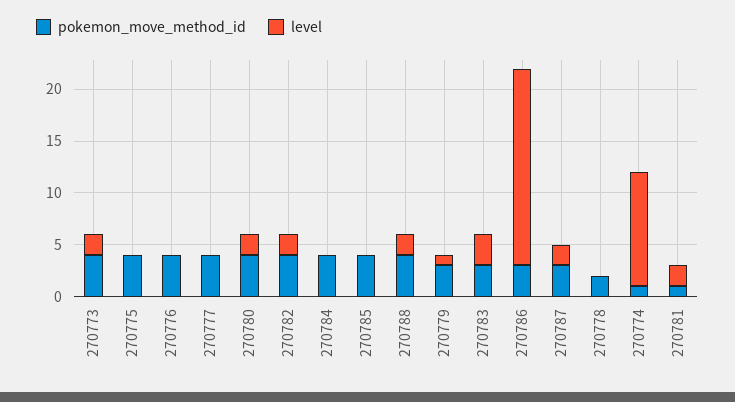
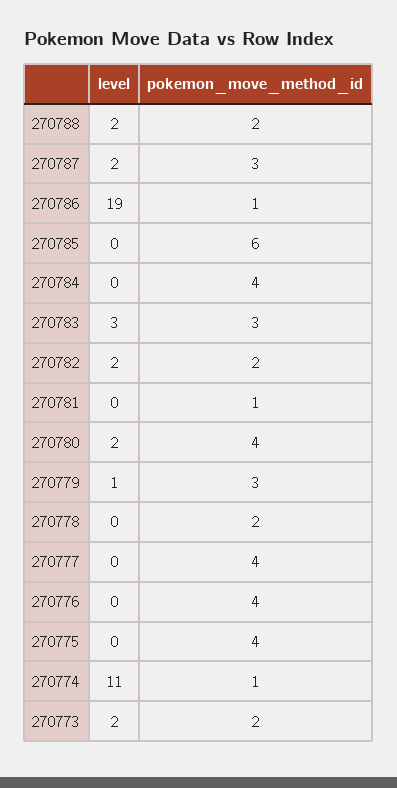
  {
    "pokemon_move_method_id": {
-     "270773": 4,
+     "270773": 2,
      "270775": 4,
      "270776": 4,
      "270777": 4,
      "270780": 4,
-     "270782": 4,
+     "270782": 2,
      "270784": 4,
-     "270785": 4,
+     "270785": 6,
-     "270788": 4,
+     "270788": 2,
      "270779": 3,
      "270783": 3,
-     "270786": 3,
+     "270786": 1,
      "270787": 3,
      "270778": 2,
      "270774": 1,
      "270781": 1
    },
    "level": {
      "270773": 2,
      "270775": 0,
      "270776": 0,
      "270777": 0,
      "270780": 2,
      "270782": 2,
      "270784": 0,
      "270785": 0,
      "270788": 2,
      "270779": 1,
      "270783": 3,
      "270786": 19,
      "270787": 2,
      "270778": 0,
      "270774": 11,
-     "270781": 2
+     "270781": 0
    }
  }

